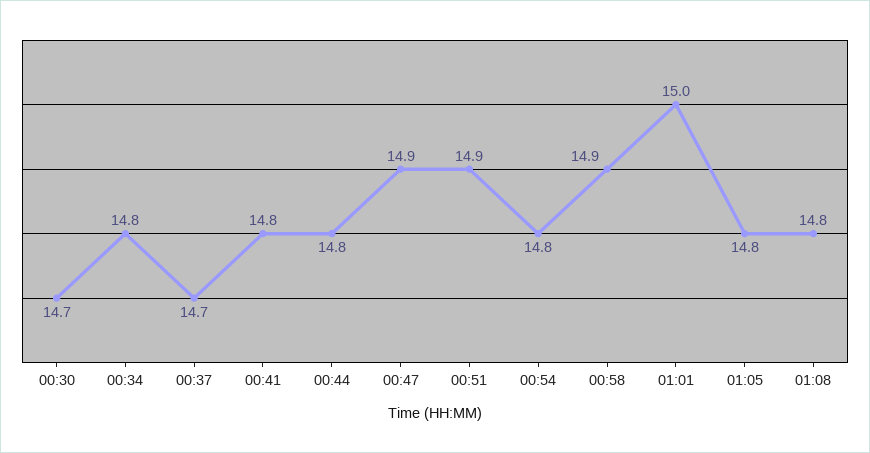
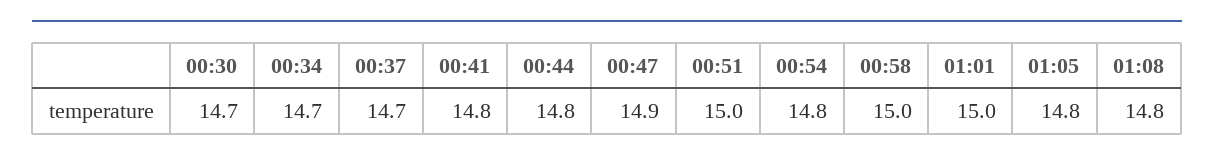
  {
    "00:30": 14.7,
-   "00:34": 14.8,
+   "00:34": 14.7,
    "00:37": 14.7,
    "00:41": 14.8,
    "00:44": 14.8,
    "00:47": 14.9,
-   "00:51": 14.9,
+   "00:51": 15,
    "00:54": 14.8,
-   "00:58": 14.9,
+   "00:58": 15,
    "01:01": 15,
    "01:05": 14.8,
    "01:08": 14.8
  }

